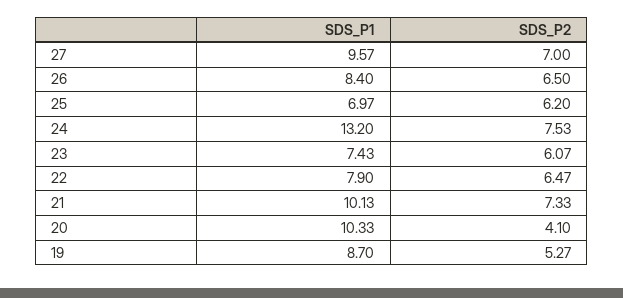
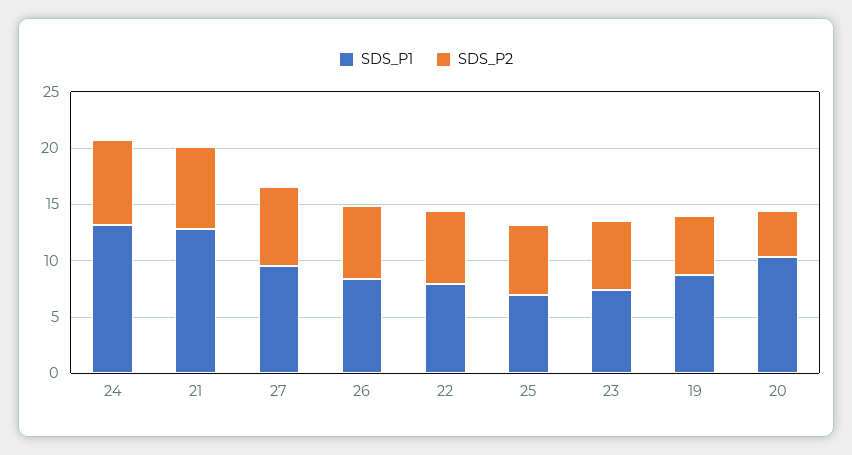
  {
    "SDS_P1": {
      "27": 9.57,
      "26": 8.4,
      "25": 6.97,
      "24": 13.2,
      "23": 7.43,
      "22": 7.9,
-     "21": 10.13,
+     "21": 13,
      "20": 10.33,
      "19": 8.7
    },
    "SDS_P2": {
      "27": 7,
      "26": 6.5,
      "25": 6.2,
      "24": 7.53,
      "23": 6.07,
      "22": 6.47,
      "21": 7.33,
      "20": 4.1,
      "19": 5.27
    }
  }

